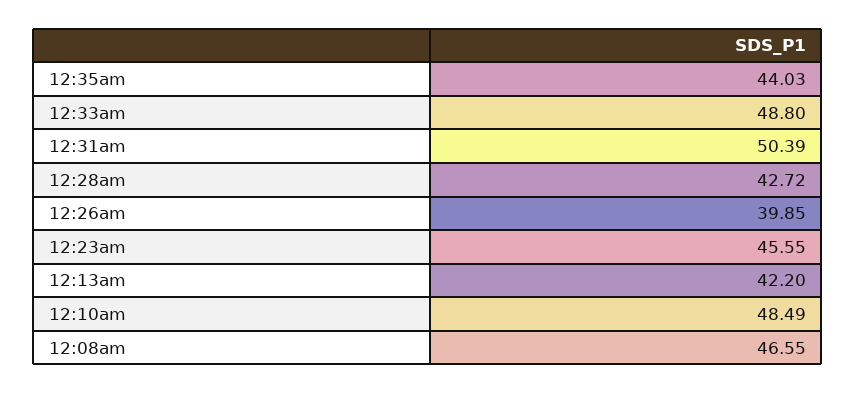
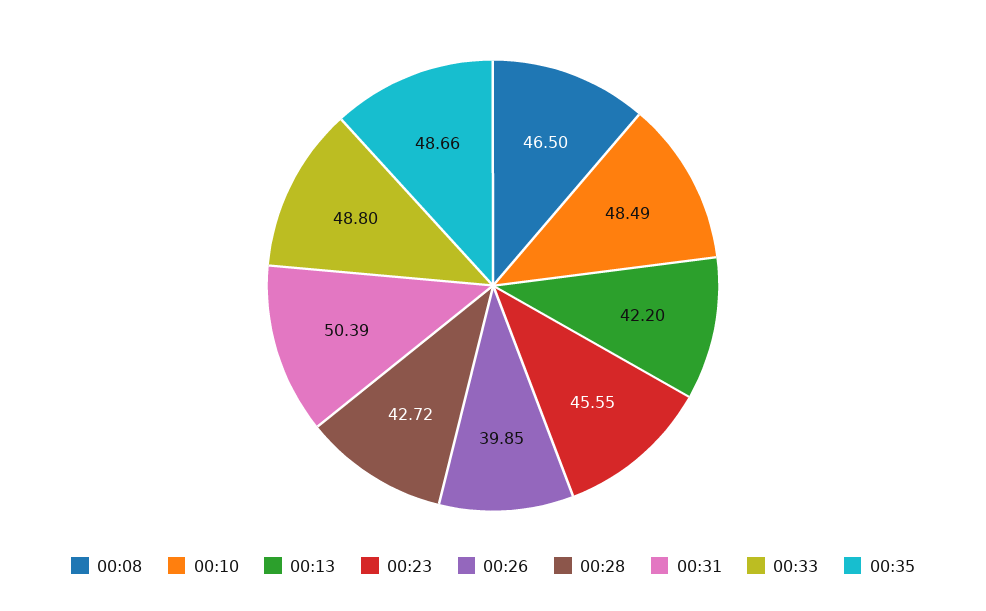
  {
-   "12:35am": 44.03,
+   "12:35am": 48.66,
    "12:33am": 48.8,
    "12:31am": 50.39,
    "12:28am": 42.72,
    "12:26am": 39.85,
    "12:23am": 45.55,
    "12:13am": 42.2,
    "12:10am": 48.49,
-   "12:08am": 46.55
+   "12:08am": 46.5
  }

